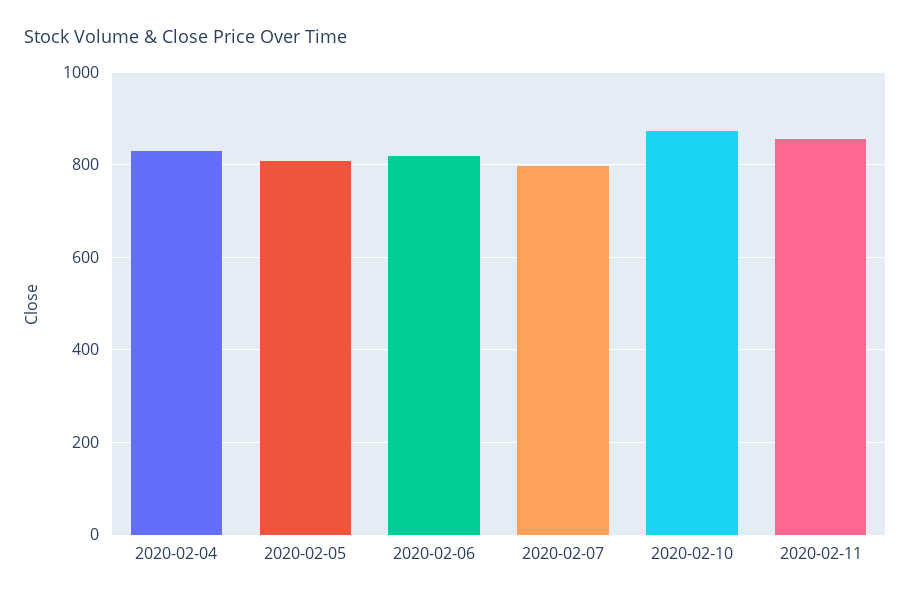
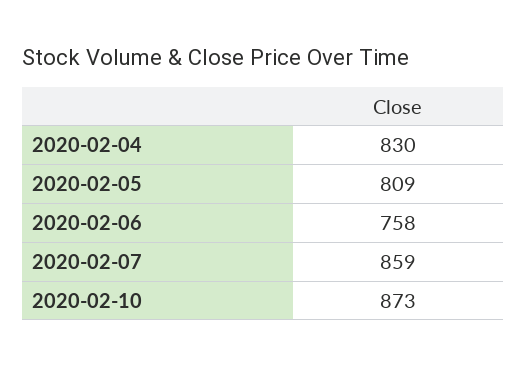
  {
    "2020-02-04": 830,
    "2020-02-05": 809,
-   "2020-02-06": 820,
+   "2020-02-06": 758,
-   "2020-02-07": 800,
+   "2020-02-07": 859,
-   "2020-02-10": 873,
+   "2020-02-10": 873
-   "2020-02-11": 860
  }

